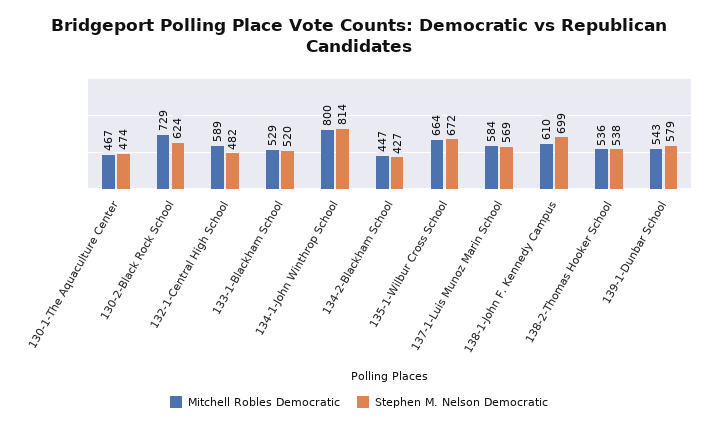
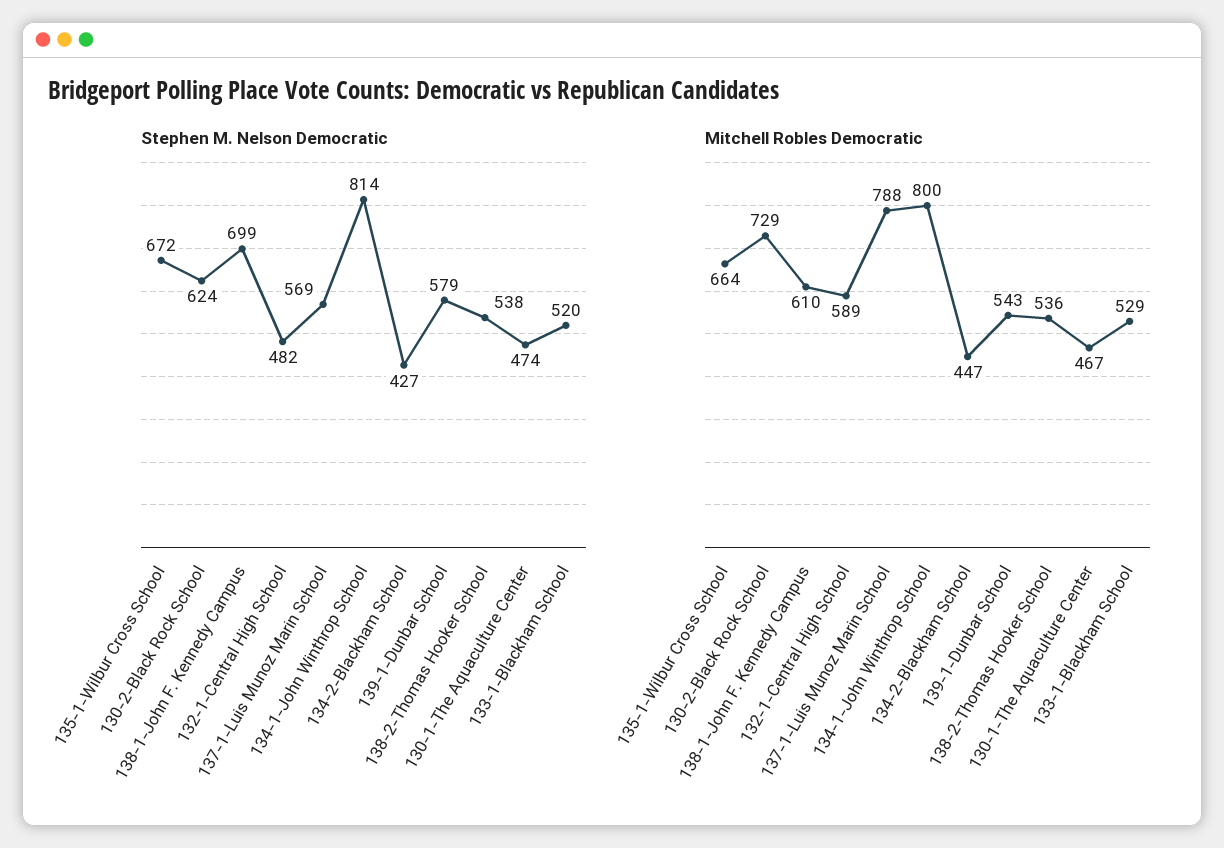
  {
    "Mitchell Robles Democratic": {
      "130-1-The Aquaculture Center": 467,
      "130-2-Black Rock School": 729,
      "132-1-Central High School": 589,
      "133-1-Blackham School": 529,
      "134-1-John Winthrop School": 800,
      "134-2-Blackham School": 447,
      "135-1-Wilbur Cross School": 664,
-     "137-1-Luis Munoz Marin School": 584,
+     "137-1-Luis Munoz Marin School": 788,
      "138-1-John F. Kennedy Campus": 610,
      "138-2-Thomas Hooker School": 536,
      "139-1-Dunbar School": 543
    },
    "Stephen M. Nelson Democratic": {
      "130-1-The Aquaculture Center": 474,
      "130-2-Black Rock School": 624,
      "132-1-Central High School": 482,
      "133-1-Blackham School": 520,
      "134-1-John Winthrop School": 814,
      "134-2-Blackham School": 427,
      "135-1-Wilbur Cross School": 672,
      "137-1-Luis Munoz Marin School": 569,
      "138-1-John F. Kennedy Campus": 699,
      "138-2-Thomas Hooker School": 538,
      "139-1-Dunbar School": 579
    }
  }

